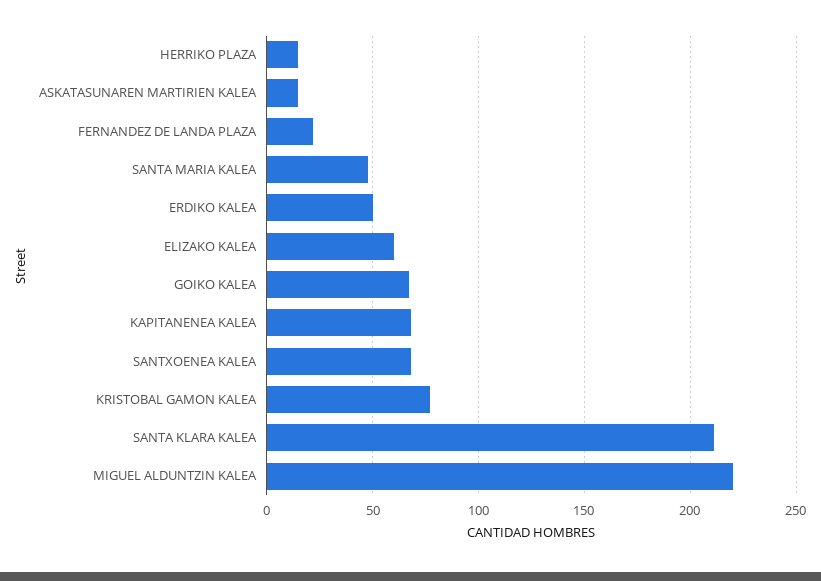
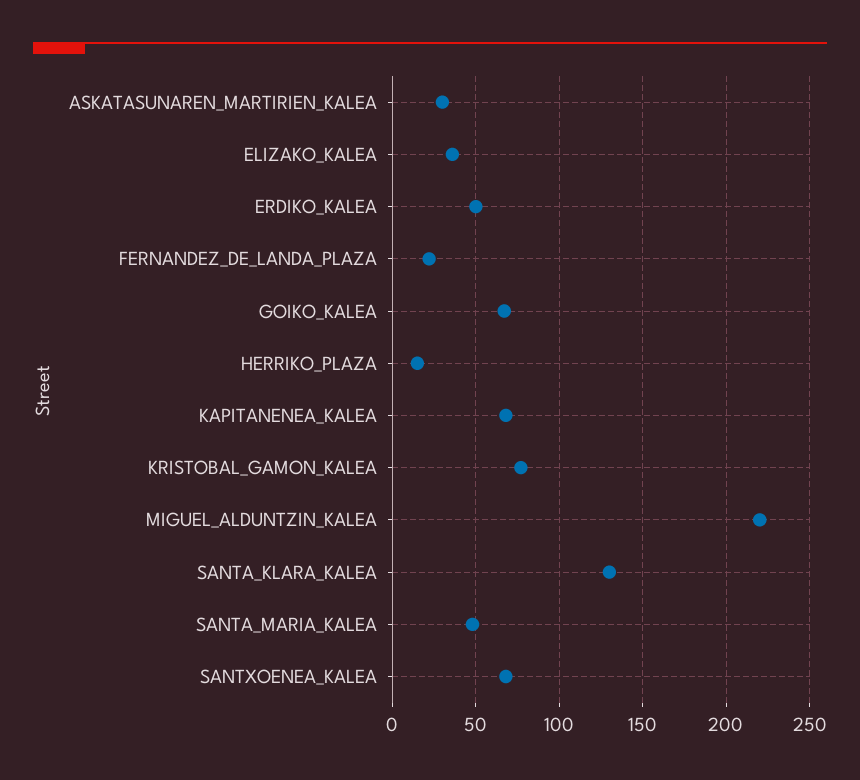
  {
    "HERRIKO PLAZA": 15,
-   "ASKATASUNAREN MARTIRIEN KALEA": 15,
+   "ASKATASUNAREN MARTIRIEN KALEA": 30,
    "FERNANDEZ DE LANDA PLAZA": 20,
    "SANTA MARIA KALEA": 50,
    "ERDIKO KALEA": 50,
-   "ELIZAKO KALEA": 60,
+   "ELIZAKO KALEA": 35,
    "GOIKO KALEA": 65,
    "KAPITANENEA KALEA": 70,
    "SANTXOENEA KALEA": 70,
    "KRISTOBAL GAMON KALEA": 75,
-   "SANTA KLARA KALEA": 210,
+   "SANTA KLARA KALEA": 130,
    "MIGUEL ALDUNTZIN KALEA": 220
  }

